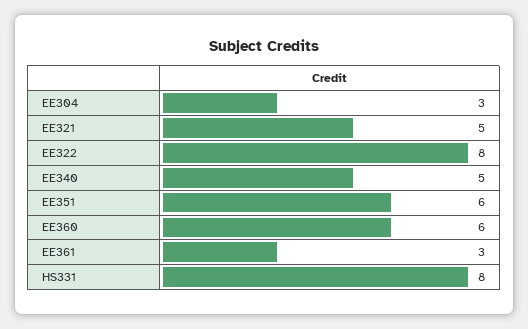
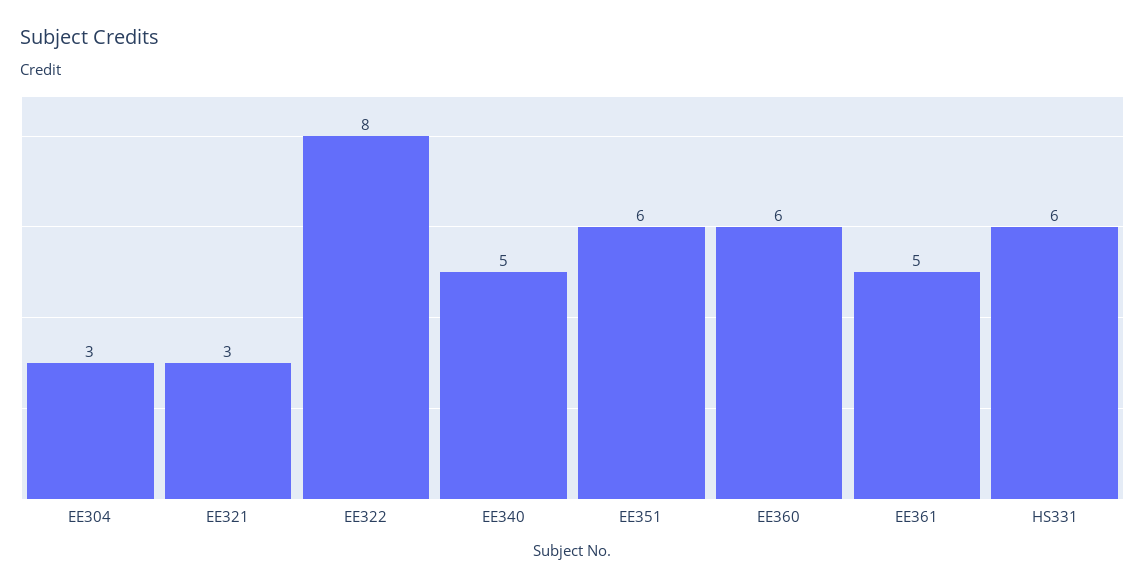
  {
    "EE304": 3,
-   "EE321": 5,
+   "EE321": 3,
    "EE322": 8,
    "EE340": 5,
    "EE351": 6,
    "EE360": 6,
-   "EE361": 3,
+   "EE361": 5,
-   "HS331": 8
+   "HS331": 6
  }

